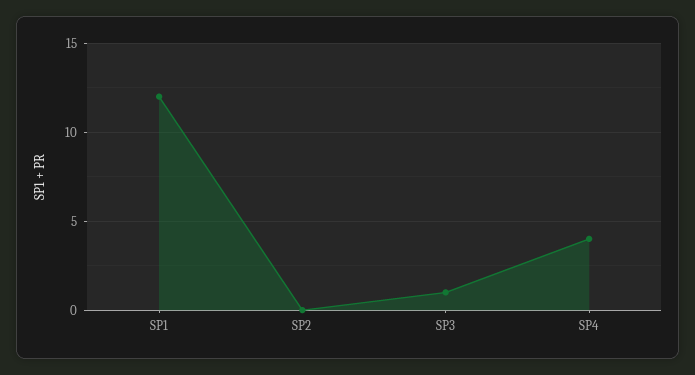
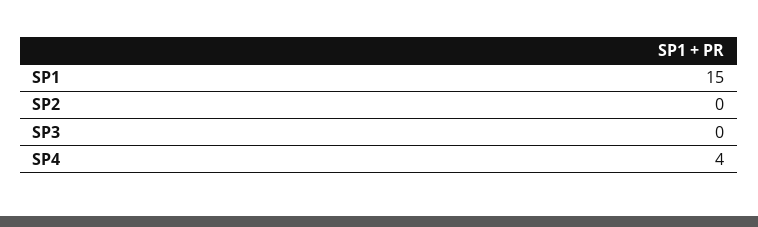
  {
-   "SP1": 12,
+   "SP1": 15,
    "SP2": 0,
-   "SP3": 1,
+   "SP3": 0,
    "SP4": 4
  }

